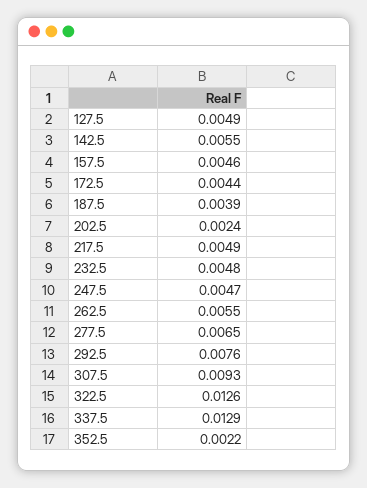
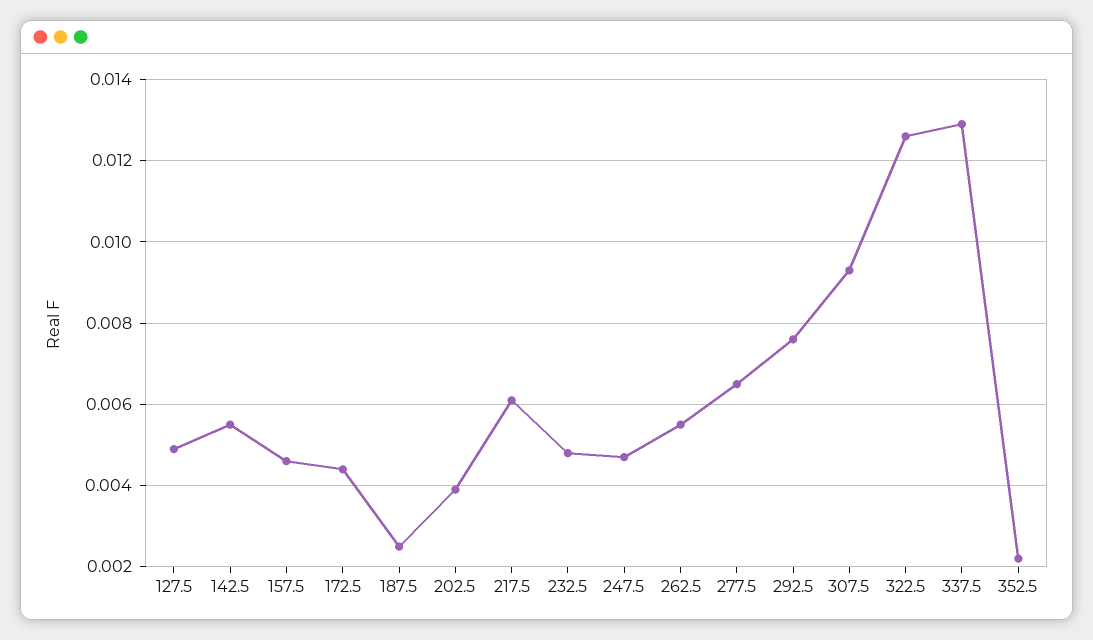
  {
    "127.5": 0.0049,
    "142.5": 0.0055,
    "157.5": 0.0046,
    "172.5": 0.0044,
-   "187.5": 0.0039,
+   "187.5": 0.0025,
-   "202.5": 0.0024,
+   "202.5": 0.004,
-   "217.5": 0.0049,
+   "217.5": 0.006,
    "232.5": 0.0048,
    "247.5": 0.0047,
    "262.5": 0.0055,
    "277.5": 0.0065,
    "292.5": 0.0076,
    "307.5": 0.0093,
    "322.5": 0.0126,
    "337.5": 0.0129,
    "352.5": 0.0022
  }

